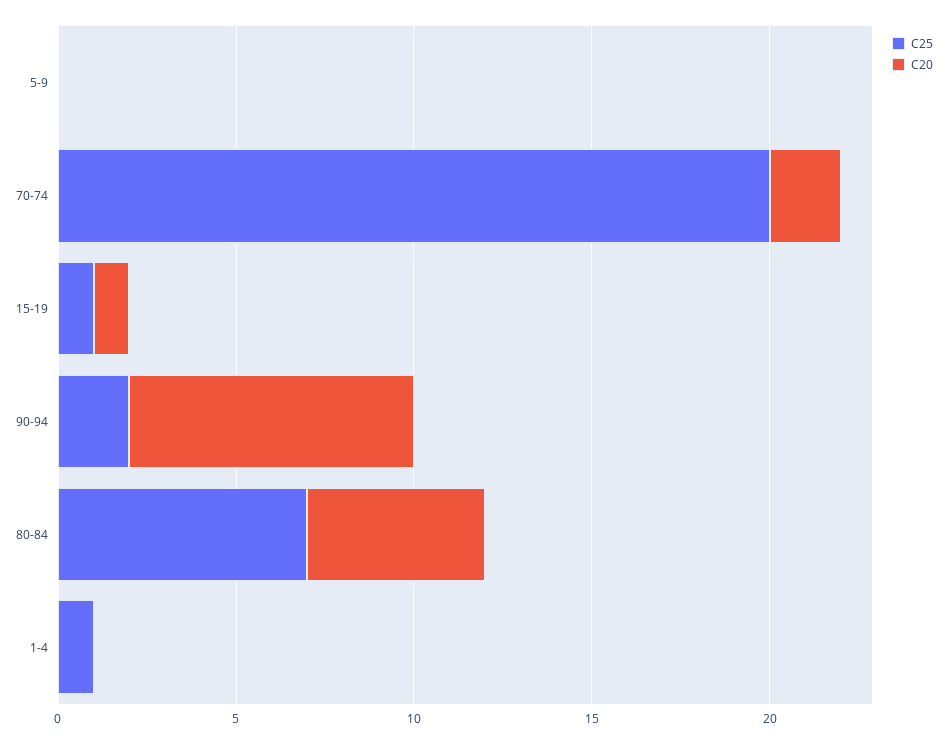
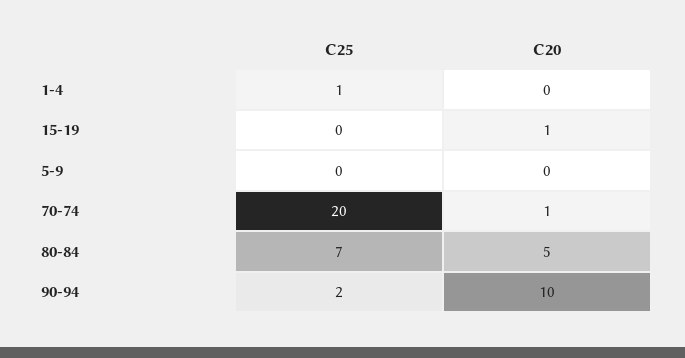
  {
    "C25": {
      "5-9": 0,
      "70-74": 20,
-     "15-19": 1,
+     "15-19": 0,
      "90-94": 2,
      "80-84": 7,
      "1-4": 1
    },
    "C20": {
      "5-9": 0,
-     "70-74": 2,
+     "70-74": 1,
      "15-19": 1,
-     "90-94": 8,
+     "90-94": 10,
      "80-84": 5,
      "1-4": 0
    }
  }

